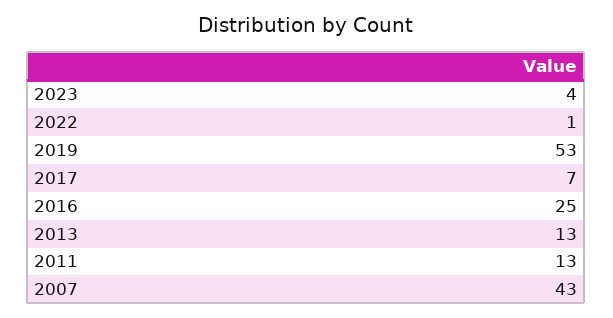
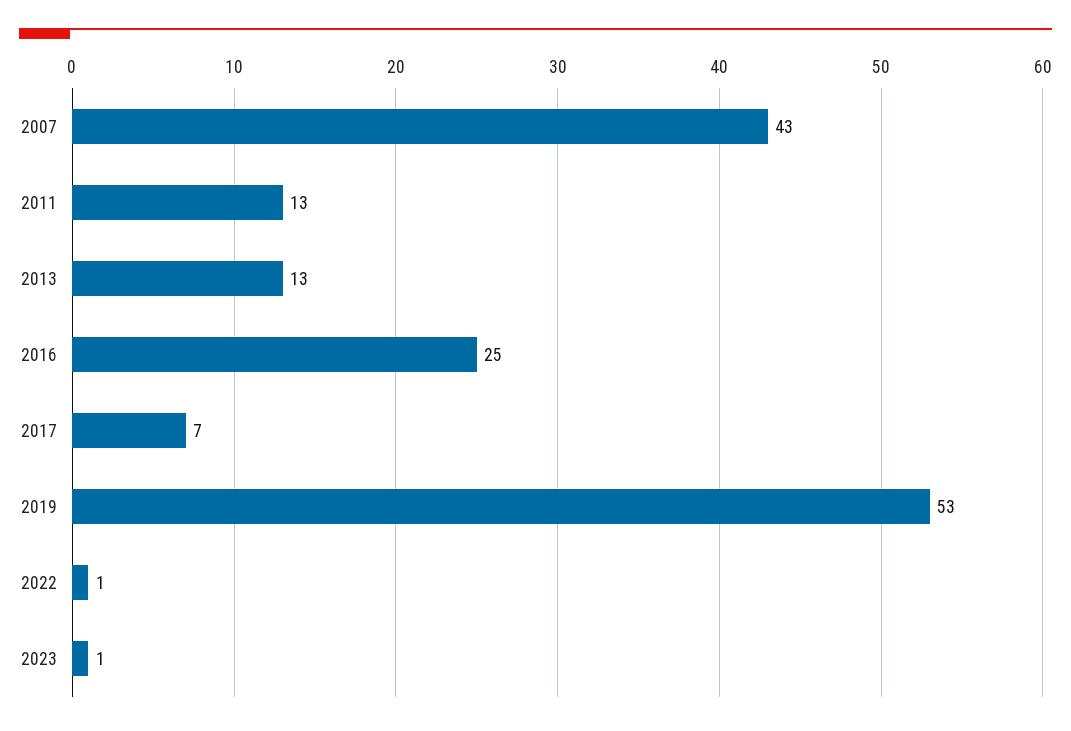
  {
-   "2023": 4,
+   "2023": 1,
    "2022": 1,
    "2019": 53,
    "2017": 7,
    "2016": 25,
    "2013": 13,
    "2011": 13,
    "2007": 43
  }

